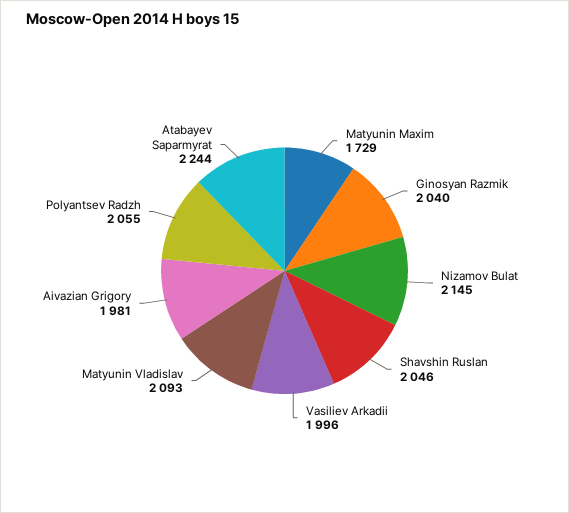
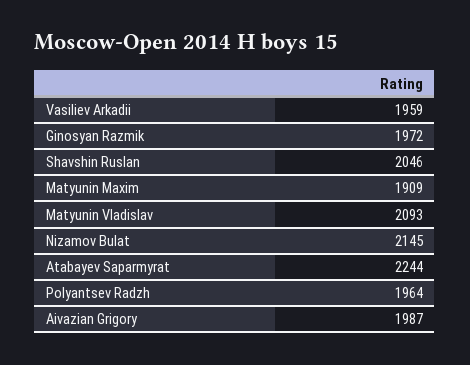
  {
-   "Matyunin Maxim": 1729,
+   "Matyunin Maxim": 1909,
-   "Ginosyan Razmik": 2040,
+   "Ginosyan Razmik": 1972,
    "Nizamov Bulat": 2145,
    "Shavshin Ruslan": 2046,
-   "Vasiliev Arkadii": 1996,
+   "Vasiliev Arkadii": 1959,
    "Matyunin Vladislav": 2093,
-   "Aivazian Grigory": 1981,
+   "Aivazian Grigory": 1987,
-   "Polyantsev Radzh": 2055,
+   "Polyantsev Radzh": 1964,
    "Atabayev Saparmyrat": 2244
  }

